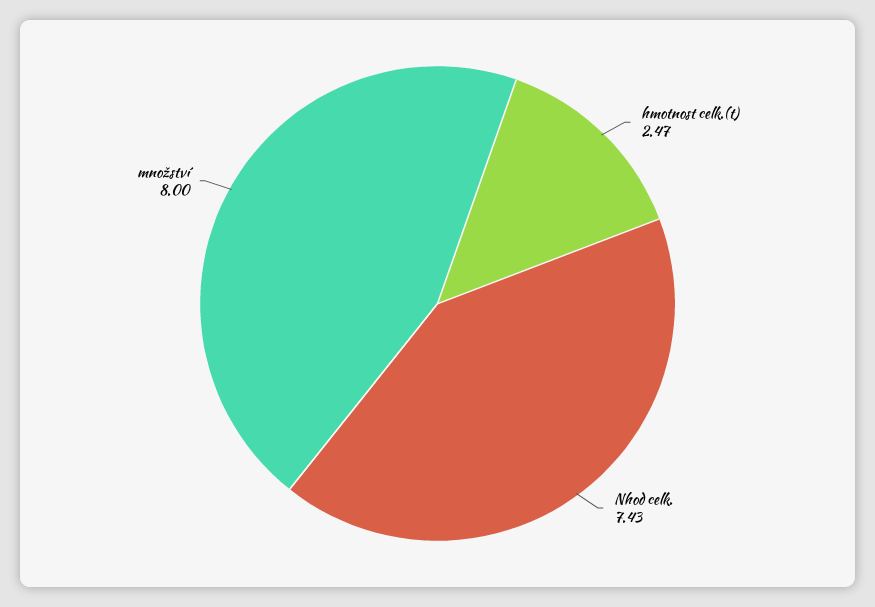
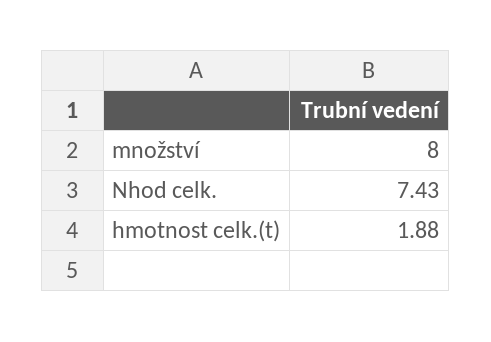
  {
-   "hmotnost celk.(t)": 2.47,
+   "hmotnost celk.(t)": 1.88,
    "Nhod celk.": 7.43,
    "množství": 8
  }

